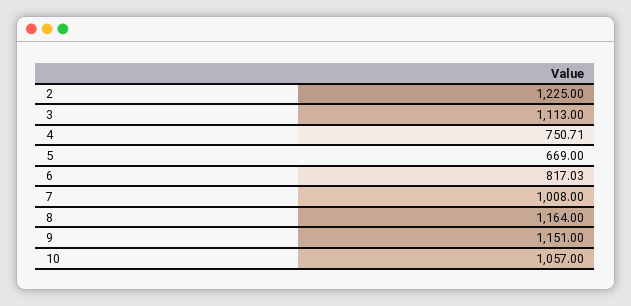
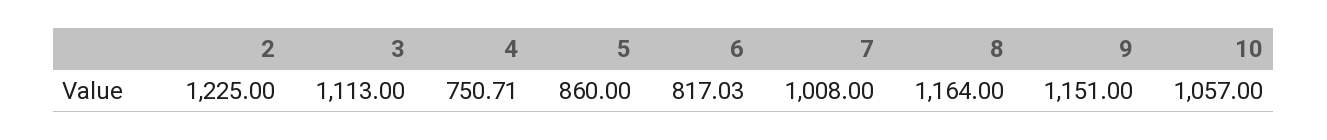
  {
    "2": 1225,
    "3": 1113,
    "4": 750.71,
-   "5": 669,
+   "5": 860,
    "6": 817.03,
    "7": 1008,
    "8": 1164,
    "9": 1151,
    "10": 1057
  }

